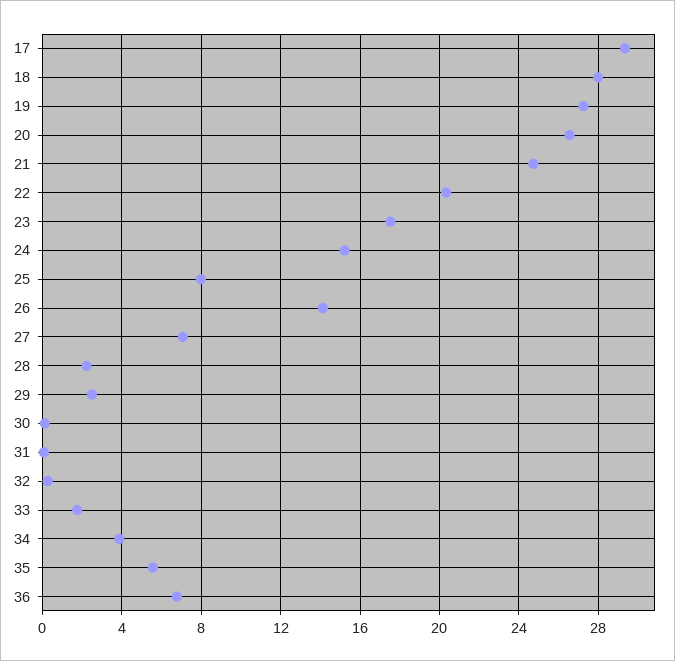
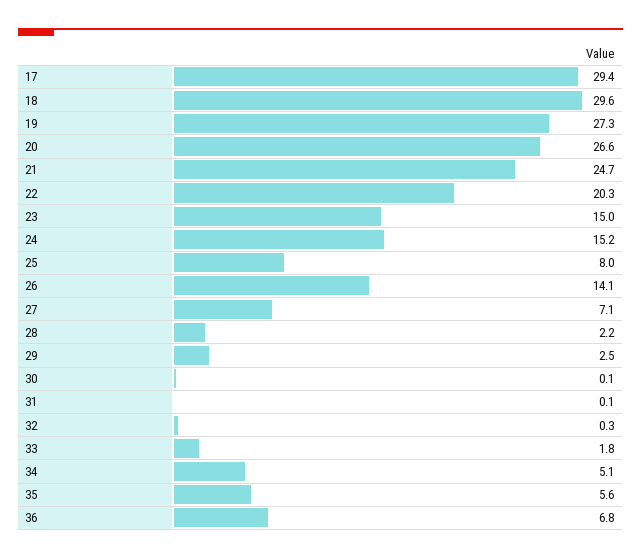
  {
    "17": 29.4,
-   "18": 28,
+   "18": 29.6,
    "19": 27.3,
    "20": 26.6,
    "21": 24.7,
    "22": 20.3,
-   "23": 17.5,
+   "23": 15,
    "24": 15.2,
    "25": 8,
    "26": 14.1,
    "27": 7.1,
    "28": 2.2,
    "29": 2.5,
    "30": 0.1,
    "31": 0.1,
    "32": 0.3,
    "33": 1.8,
-   "34": 4,
+   "34": 5.1,
    "35": 5.6,
    "36": 6.8
  }

